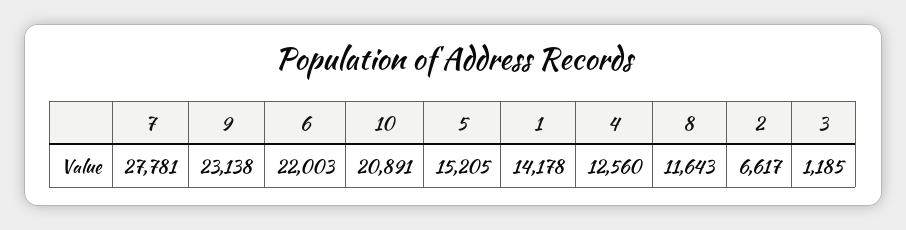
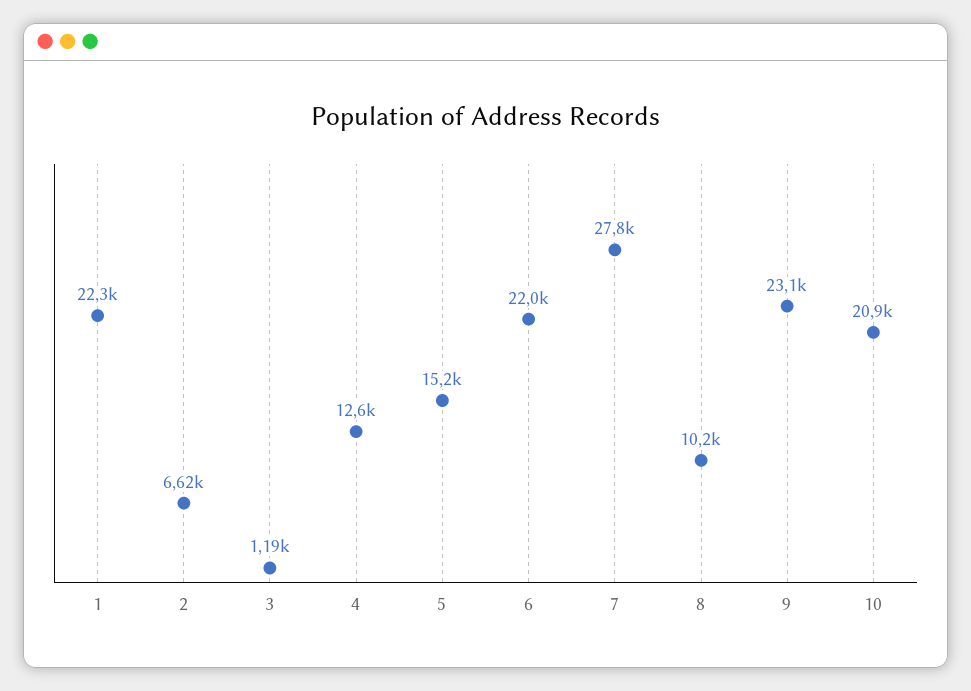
  {
    "7": 27781,
    "9": 23138,
    "6": 22003,
    "10": 20891,
    "5": 15205,
-   "1": 14178,
+   "1": 22300,
    "4": 12560,
-   "8": 11643,
+   "8": 10200,
    "2": 6617,
    "3": 1185
  }

